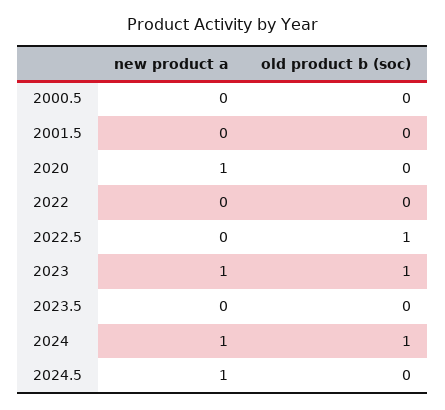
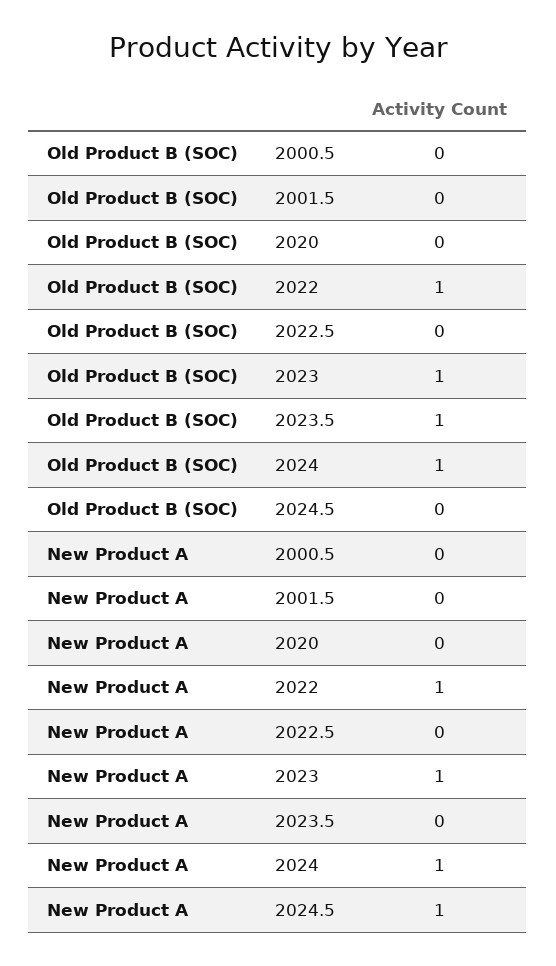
  {
    "new product a": {
      "2000.5": 0,
      "2001.5": 0,
-     "2020": 1,
+     "2020": 0,
-     "2022": 0,
+     "2022": 1,
      "2022.5": 0,
      "2023": 1,
      "2023.5": 0,
      "2024": 1,
      "2024.5": 1
    },
    "old product b (soc)": {
      "2000.5": 0,
      "2001.5": 0,
      "2020": 0,
-     "2022": 0,
+     "2022": 1,
-     "2022.5": 1,
+     "2022.5": 0,
      "2023": 1,
-     "2023.5": 0,
+     "2023.5": 1,
      "2024": 1,
      "2024.5": 0
    }
  }

